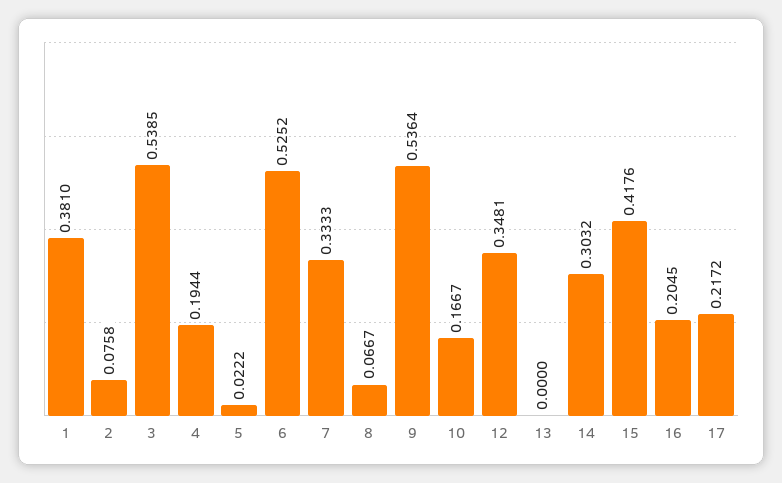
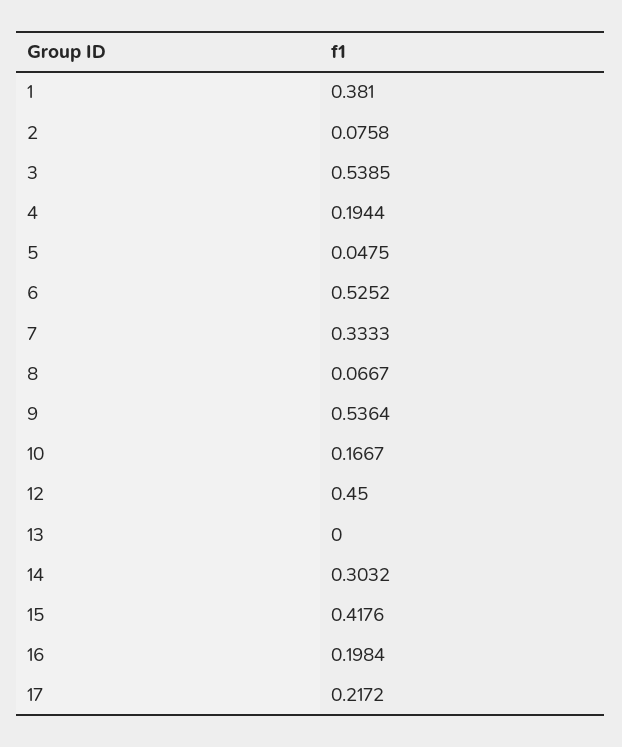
  {
    "1": 0.381,
    "2": 0.0758,
    "3": 0.5385,
    "4": 0.1944,
-   "5": 0.0222,
+   "5": 0.0475,
    "6": 0.5252,
    "7": 0.3333,
    "8": 0.0667,
    "9": 0.5364,
    "10": 0.1667,
-   "12": 0.3481,
+   "12": 0.45,
    "13": 0,
    "14": 0.3032,
    "15": 0.4176,
-   "16": 0.2045,
+   "16": 0.1984,
    "17": 0.2172
  }

